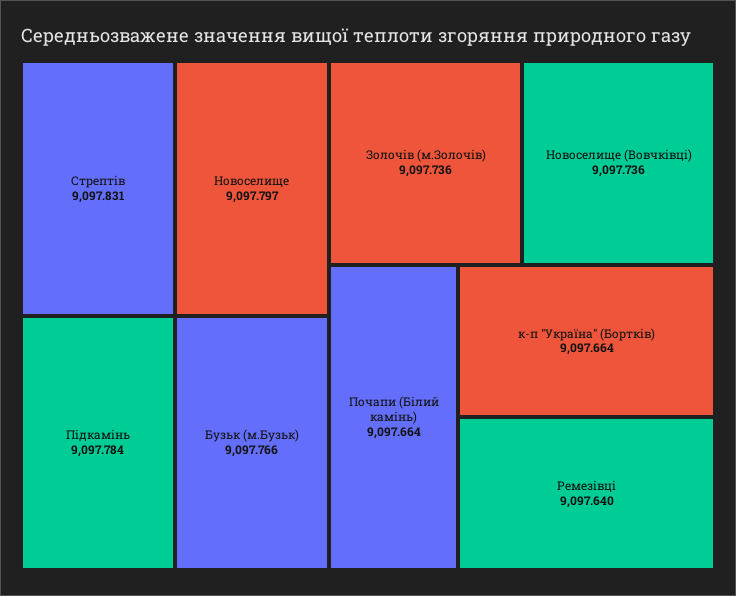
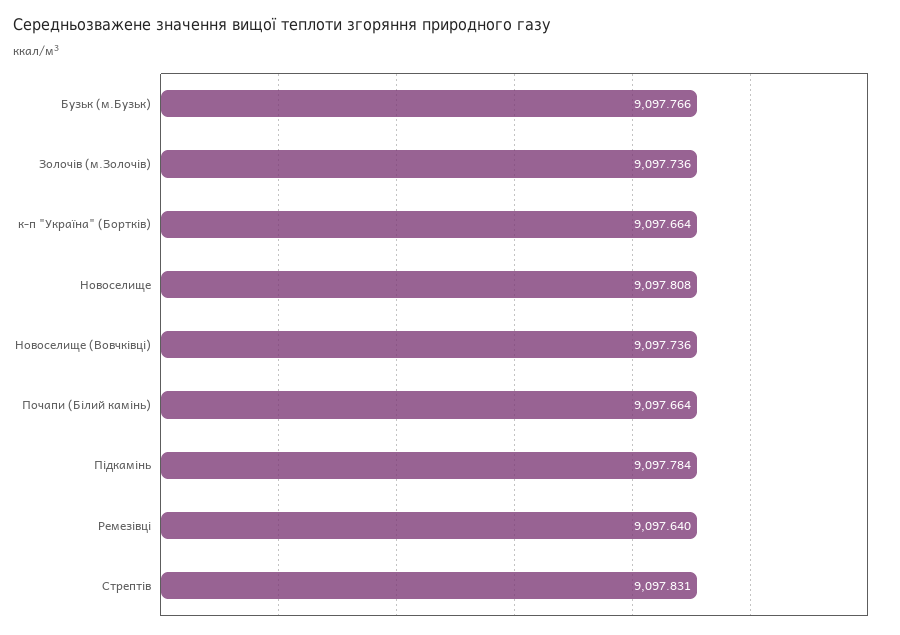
  {
    "Стрептів": 9097.831,
-   "Новоселище": 9097.797,
+   "Новоселище": 9097.808,
    "Підкамінь": 9097.784,
    "Бузьк (м.Бузьк)": 9097.766,
    "Золочів (м.Золочів)": 9097.736,
    "Новоселище (Вовчківці)": 9097.736,
    "Почапи (Білий камінь)": 9097.664,
    "к-п \"Україна\" (Бортків)": 9097.664,
    "Ремезівці": 9097.64
  }

